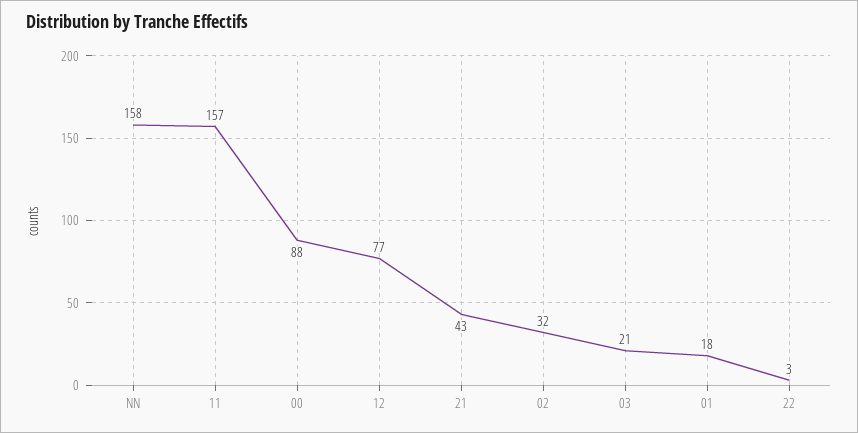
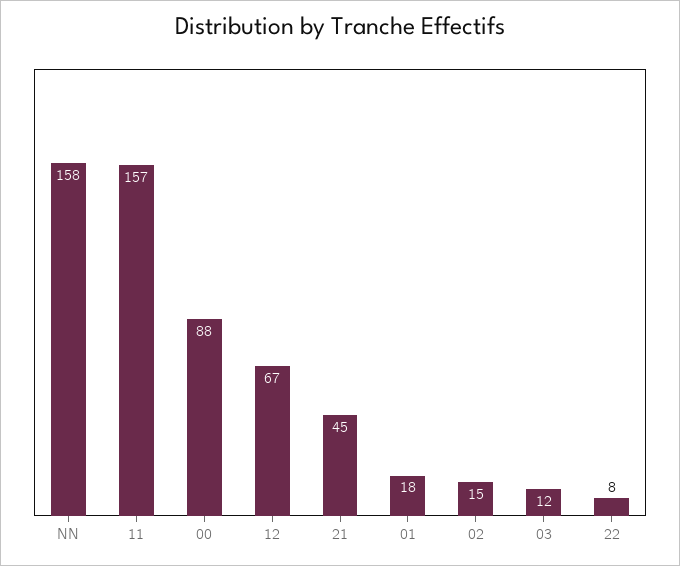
  {
    "NN": 158,
    "11": 157,
    "00": 88,
-   "12": 77,
+   "12": 67,
-   "21": 43,
+   "21": 45,
-   "02": 32,
+   "02": 15,
-   "03": 21,
+   "03": 12,
    "01": 18,
-   "22": 3
+   "22": 8
  }

